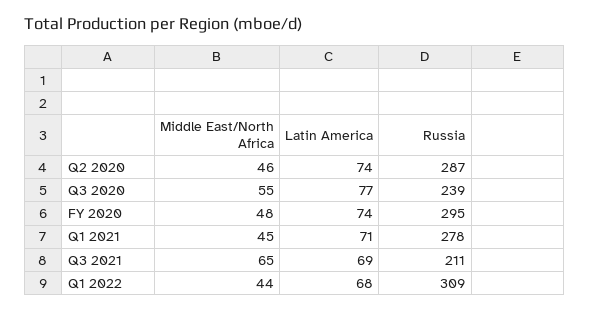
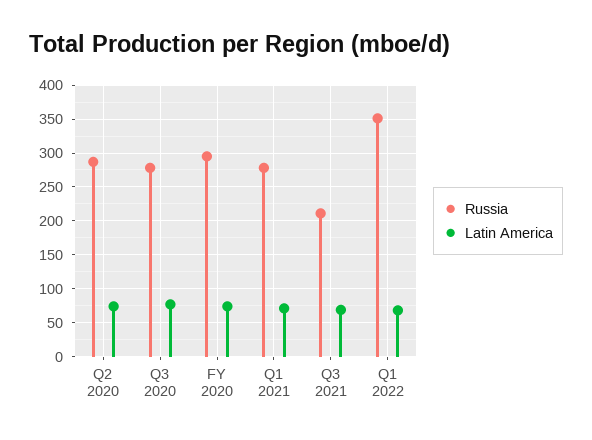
  {
-   "Middle East/North Africa": {
-     "Q2 2020": 46,
-     "Q3 2020": 55,
-     "FY 2020": 48,
-     "Q1 2021": 45,
-     "Q3 2021": 65,
-     "Q1 2022": 44
-   },
    "Latin America": {
      "Q2 2020": 74,
      "Q3 2020": 77,
      "FY 2020": 74,
      "Q1 2021": 71,
      "Q3 2021": 69,
      "Q1 2022": 68
    },
    "Russia": {
      "Q2 2020": 287,
-     "Q3 2020": 239,
+     "Q3 2020": 280,
      "FY 2020": 295,
      "Q1 2021": 278,
      "Q3 2021": 211,
-     "Q1 2022": 309
+     "Q1 2022": 350
    }
  }

